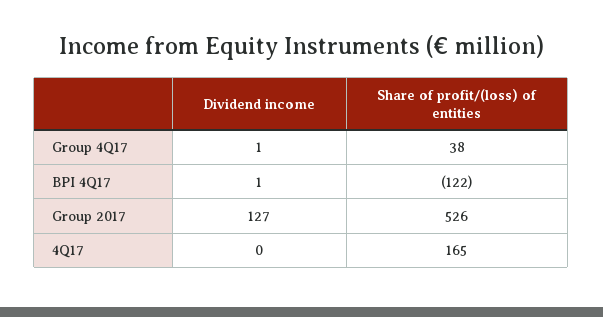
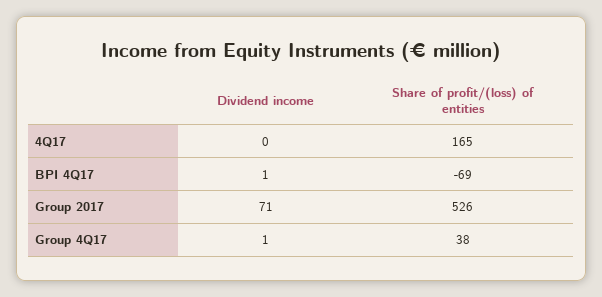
  {
    "Dividend income": {
      "Group 4Q17": 1,
      "BPI 4Q17": 1,
-     "Group 2017": 127,
+     "Group 2017": 71,
      "4Q17": 0
    },
    "Share of profit/(loss) of entities": {
      "Group 4Q17": 38,
-     "BPI 4Q17": -122,
+     "BPI 4Q17": -69,
      "Group 2017": 526,
      "4Q17": 165
    }
  }

